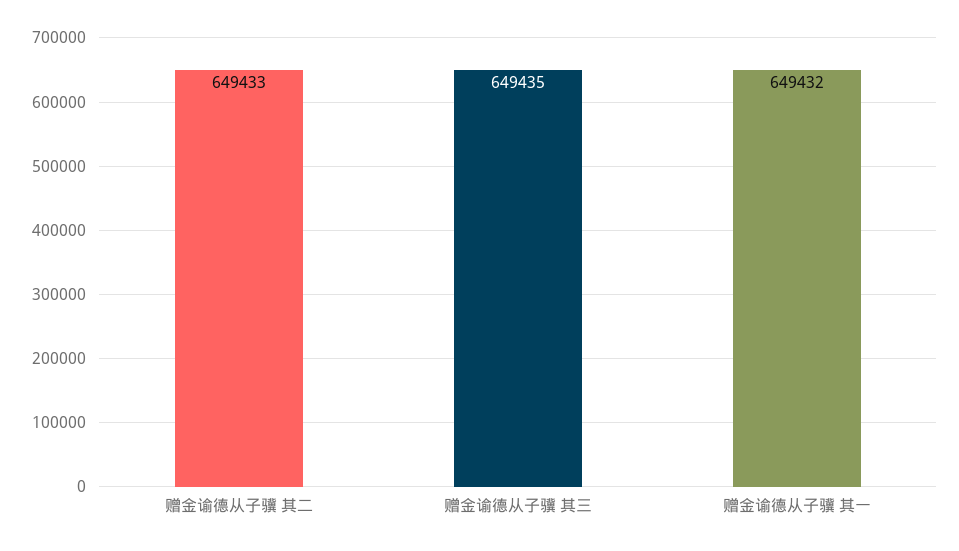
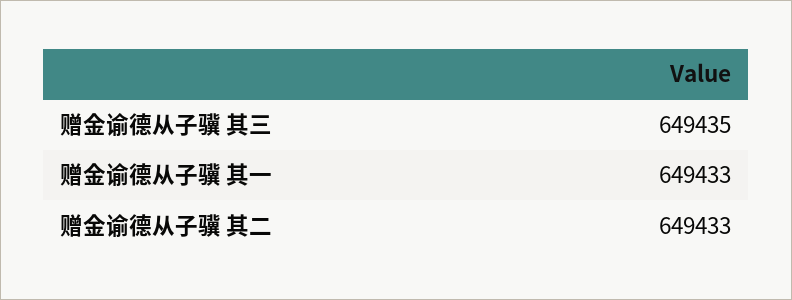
  {
    "赠金谕德从子骥 其二": 649433,
    "赠金谕德从子骥 其三": 649435,
-   "赠金谕德从子骥 其一": 649432
+   "赠金谕德从子骥 其一": 649433
  }

